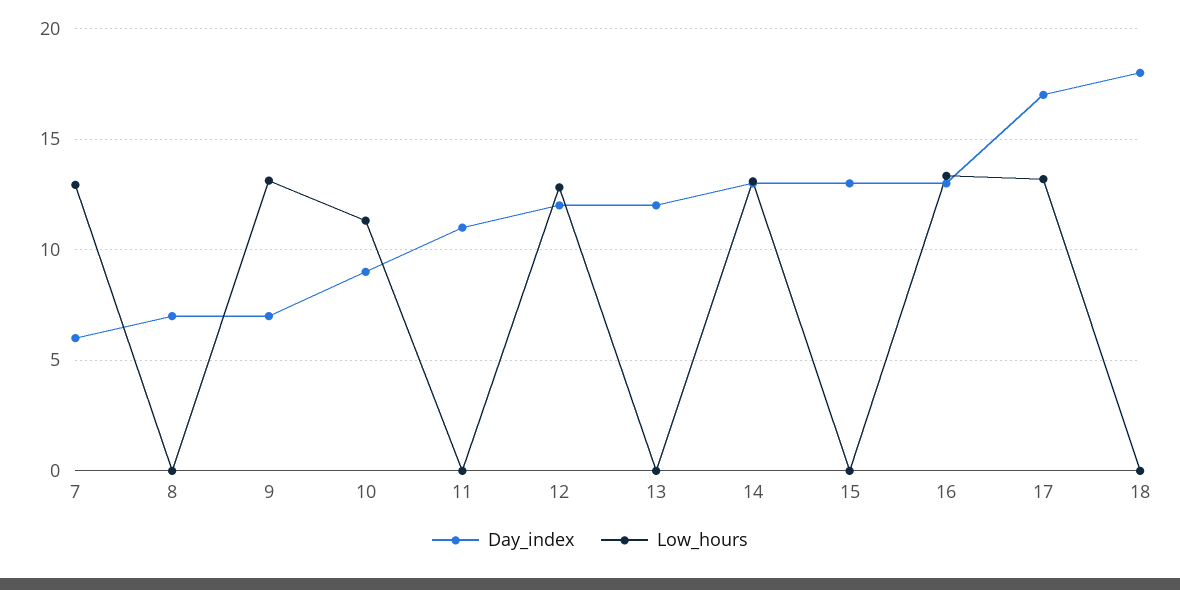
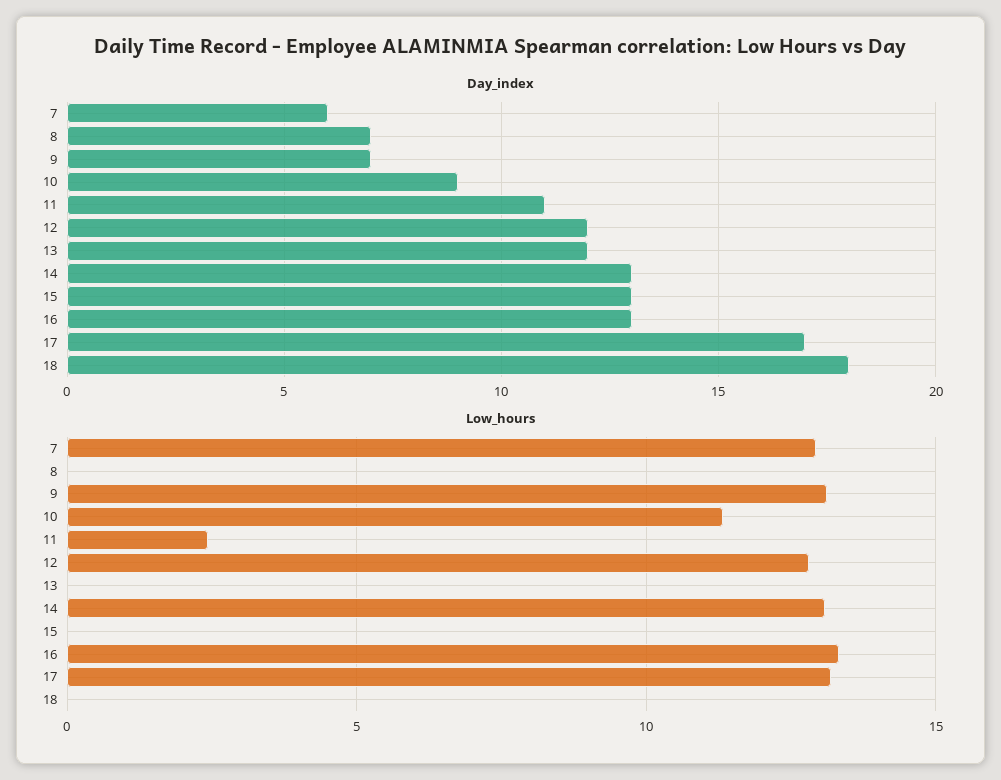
  {
    "Day_index": {
      "7": 6,
      "8": 7,
      "9": 7,
      "10": 9,
      "11": 11,
      "12": 12,
      "13": 12,
      "14": 13,
      "15": 13,
      "16": 13,
      "17": 17,
      "18": 18
    },
    "Low_hours": {
      "7": 13,
      "8": 0,
      "9": 13,
      "10": 11.5,
-     "11": 0,
+     "11": 2.5,
      "12": 13,
      "13": 0,
      "14": 13,
      "15": 0,
      "16": 13.5,
      "17": 13,
      "18": 0
    }
  }

